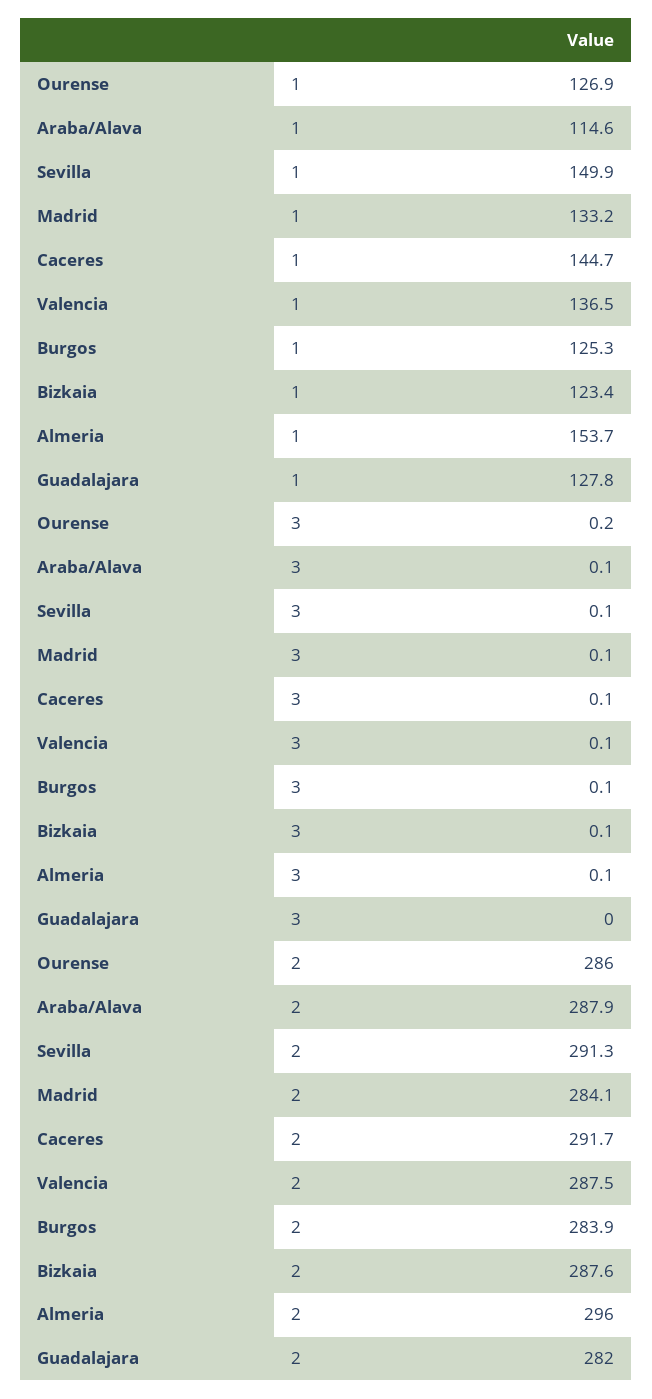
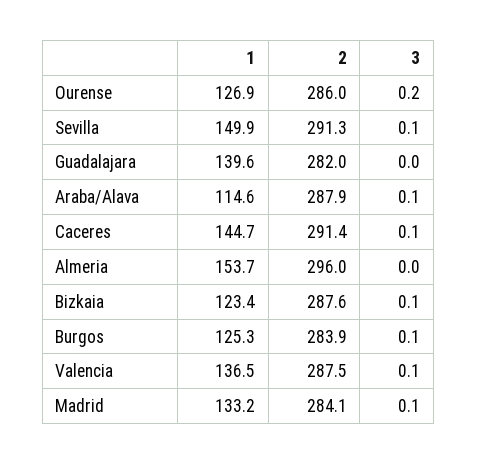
  {
    "Ourense": {
      "1": 126.9,
      "3": 0.2,
      "2": 286
    },
    "Araba/Alava": {
      "1": 114.6,
      "3": 0.1,
      "2": 287.9
    },
    "Sevilla": {
      "1": 149.9,
      "3": 0.1,
      "2": 291.3
    },
    "Madrid": {
      "1": 133.2,
      "3": 0.1,
      "2": 284.1
    },
    "Caceres": {
      "1": 144.7,
      "3": 0.1,
-     "2": 291.7
+     "2": 291.4
    },
    "Valencia": {
      "1": 136.5,
      "3": 0.1,
      "2": 287.5
    },
    "Burgos": {
      "1": 125.3,
      "3": 0.1,
      "2": 283.9
    },
    "Bizkaia": {
      "1": 123.4,
      "3": 0.1,
      "2": 287.6
    },
    "Almeria": {
      "1": 153.7,
-     "3": 0.1,
+     "3": 0,
      "2": 296
    },
    "Guadalajara": {
-     "1": 127.8,
+     "1": 139.6,
      "3": 0,
      "2": 282
    }
  }

